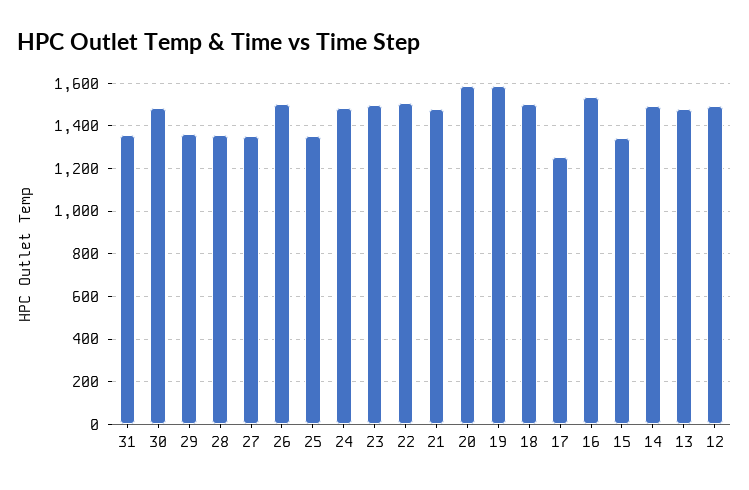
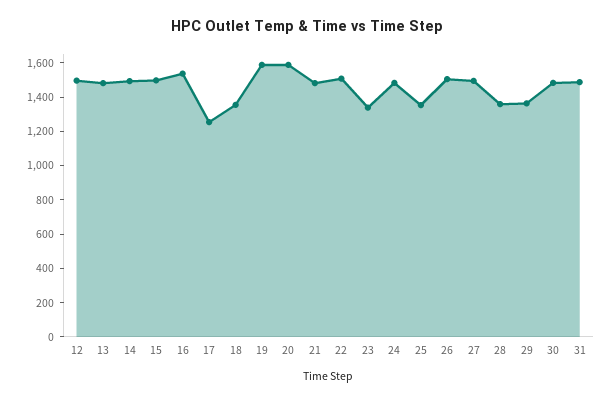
  {
-   "31": 1350,
+   "31": 1500,
    "30": 1500,
    "29": 1350,
    "28": 1350,
-   "27": 1350,
+   "27": 1500,
    "26": 1500,
    "25": 1350,
    "24": 1500,
-   "23": 1500,
+   "23": 1350,
    "22": 1500,
    "21": 1500,
    "20": 1600,
    "19": 1600,
-   "18": 1500,
+   "18": 1350,
    "17": 1250,
    "16": 1550,
-   "15": 1350,
+   "15": 1500,
    "14": 1500,
    "13": 1500,
    "12": 1500
  }

